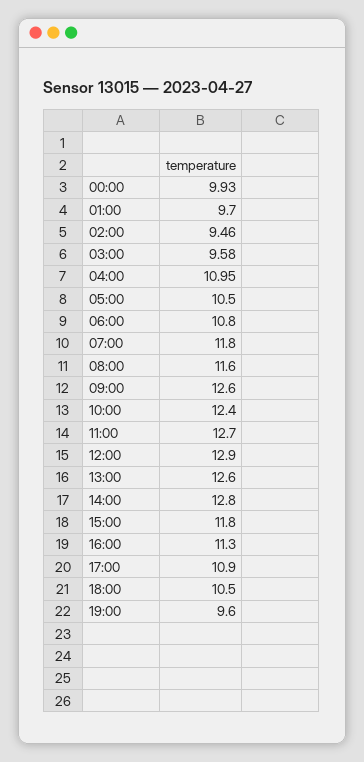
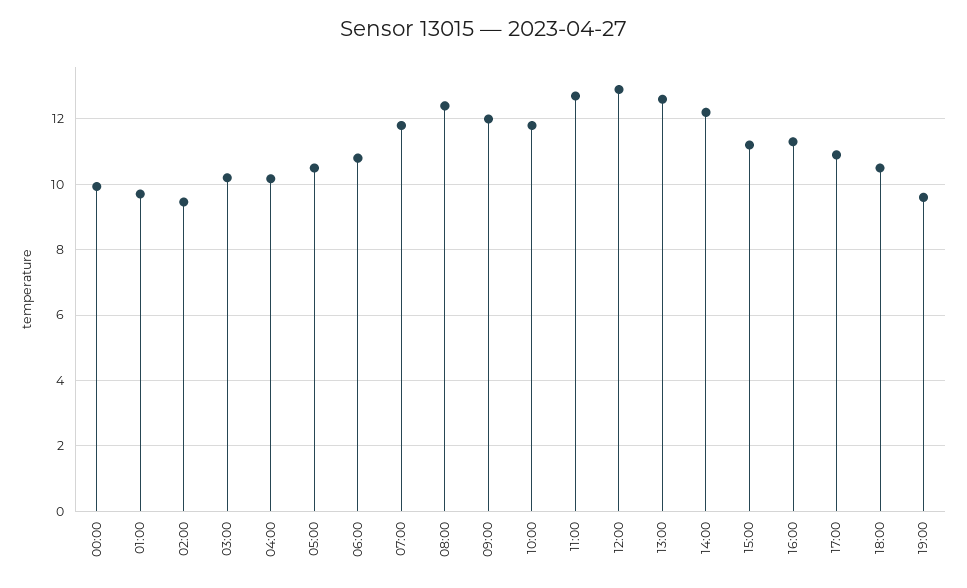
  {
    "00:00": 9.93,
    "01:00": 9.7,
    "02:00": 9.46,
-   "03:00": 9.58,
+   "03:00": 10.2,
-   "04:00": 10.95,
+   "04:00": 10.2,
    "05:00": 10.5,
    "06:00": 10.8,
    "07:00": 11.8,
-   "08:00": 11.6,
+   "08:00": 12.4,
-   "09:00": 12.6,
+   "09:00": 12,
-   "10:00": 12.4,
+   "10:00": 11.8,
    "11:00": 12.7,
    "12:00": 12.9,
    "13:00": 12.6,
-   "14:00": 12.8,
+   "14:00": 12.2,
-   "15:00": 11.8,
+   "15:00": 11.2,
    "16:00": 11.3,
    "17:00": 10.9,
    "18:00": 10.5,
    "19:00": 9.6
  }

